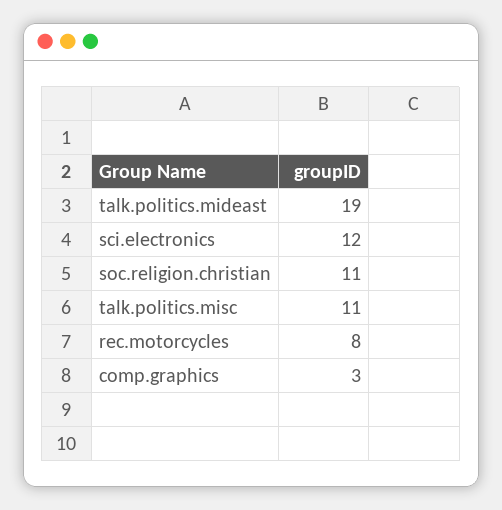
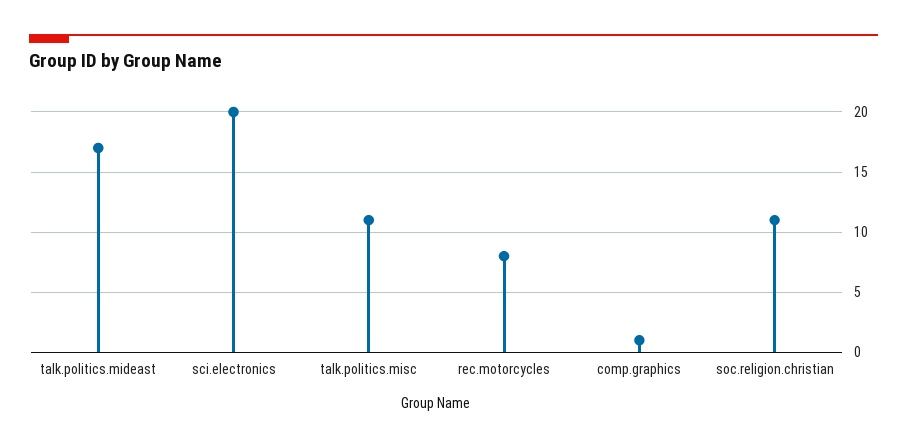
  {
-   "talk.politics.mideast": 19,
+   "talk.politics.mideast": 17,
-   "sci.electronics": 12,
+   "sci.electronics": 20,
    "soc.religion.christian": 11,
    "talk.politics.misc": 11,
    "rec.motorcycles": 8,
-   "comp.graphics": 3
+   "comp.graphics": 1
  }

